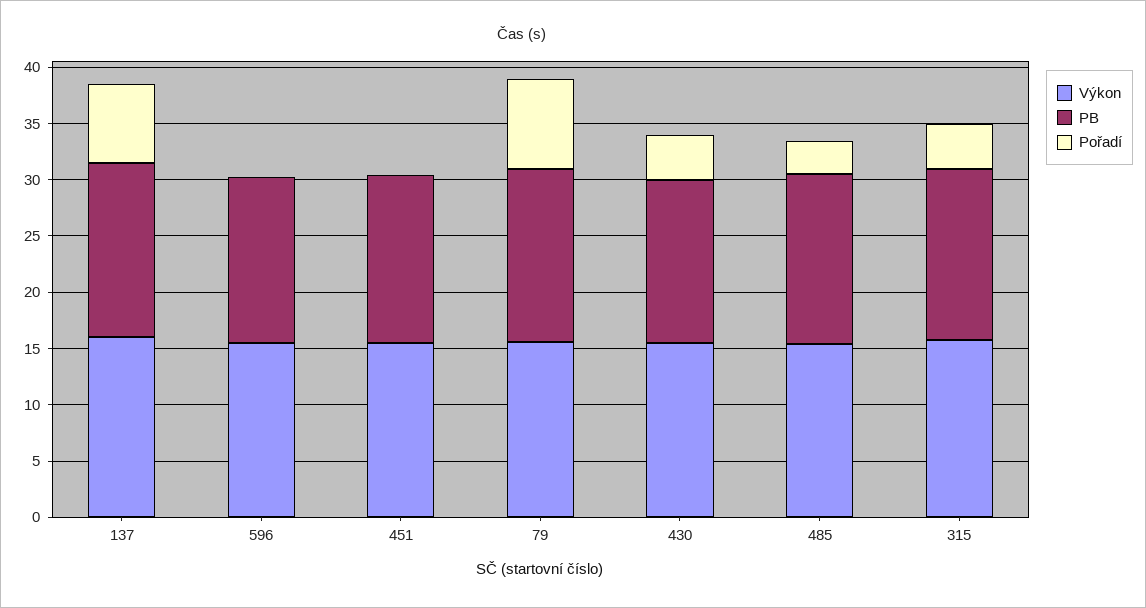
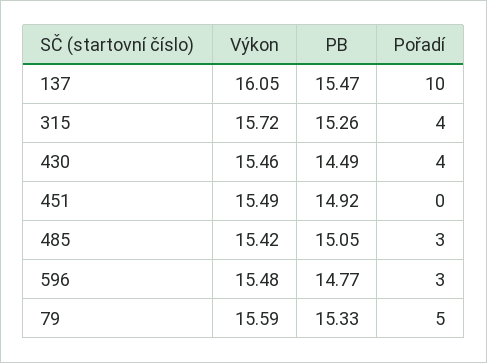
  {
    "Výkon": {
      "137": 16.05,
      "596": 15.48,
      "451": 15.49,
      "79": 15.59,
      "430": 15.46,
      "485": 15.42,
      "315": 15.72
    },
    "PB": {
      "137": 15.47,
      "596": 14.77,
      "451": 14.92,
      "79": 15.33,
      "430": 14.49,
      "485": 15.05,
      "315": 15.26
    },
    "Pořadí": {
-     "137": 7,
+     "137": 10,
-     "596": 0,
+     "596": 3,
      "451": 0,
-     "79": 8,
+     "79": 5,
      "430": 4,
      "485": 3,
      "315": 4
    }
  }

